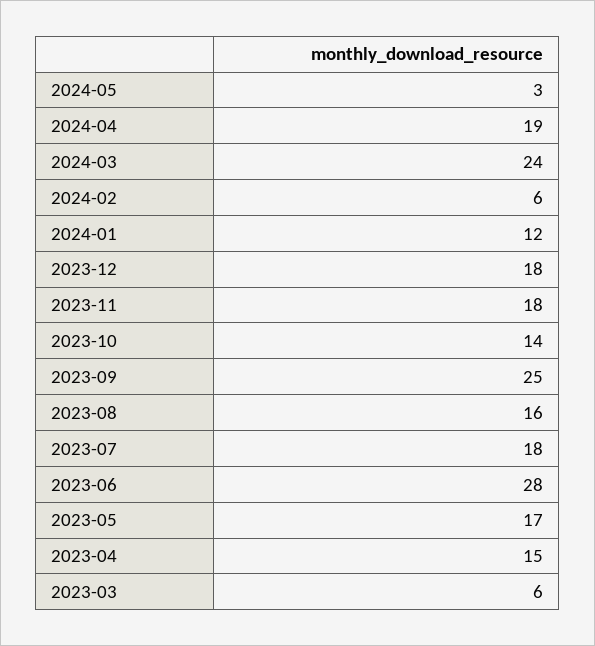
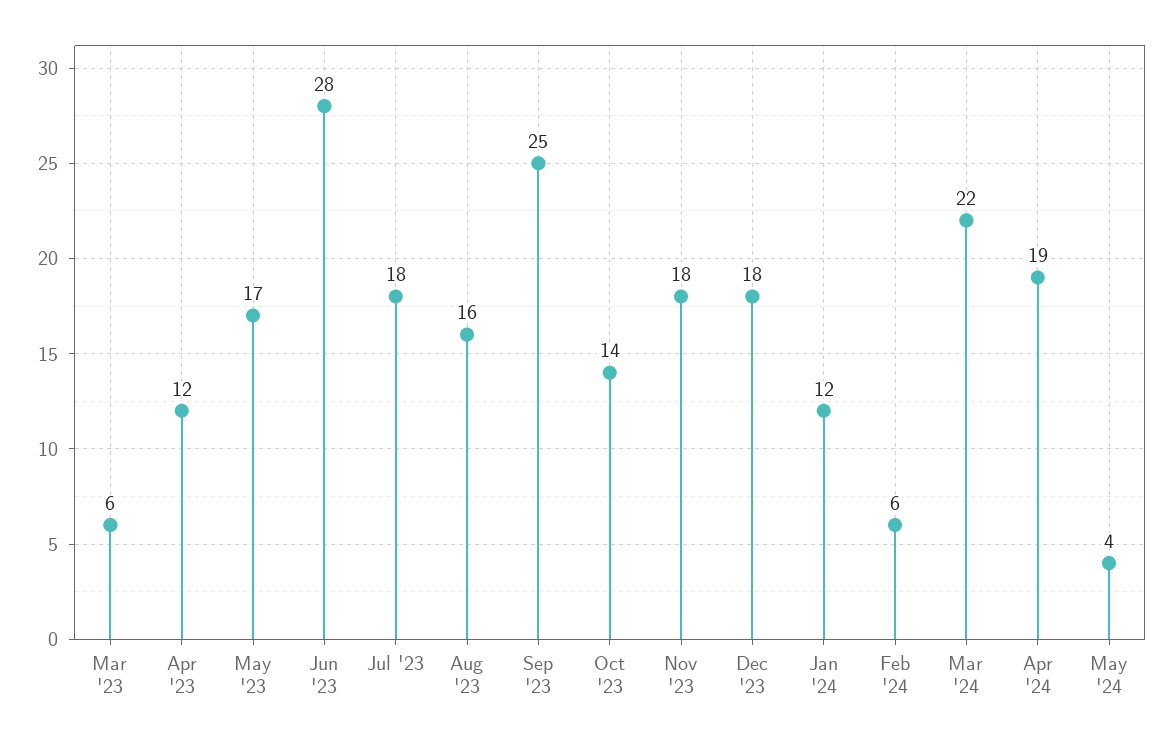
  {
-   "2024-05": 3,
+   "2024-05": 4,
    "2024-04": 19,
-   "2024-03": 24,
+   "2024-03": 22,
    "2024-02": 6,
    "2024-01": 12,
    "2023-12": 18,
    "2023-11": 18,
    "2023-10": 14,
    "2023-09": 25,
    "2023-08": 16,
    "2023-07": 18,
    "2023-06": 28,
    "2023-05": 17,
-   "2023-04": 15,
+   "2023-04": 12,
    "2023-03": 6
  }

